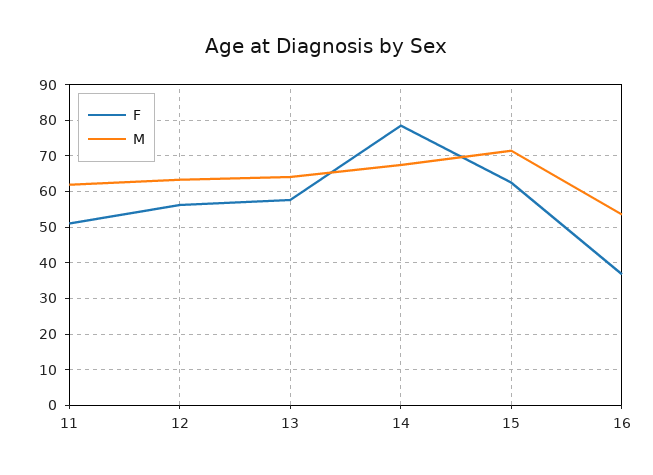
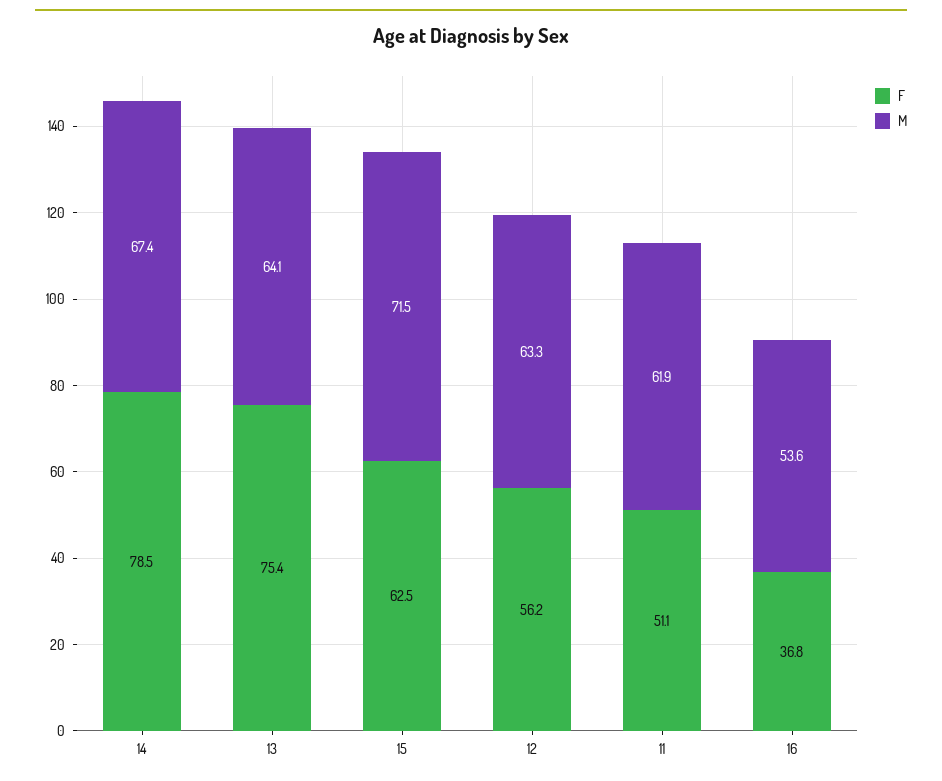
  {
    "F": {
      "11": 51.1,
      "12": 56.2,
-     "13": 58,
+     "13": 75.4,
      "14": 78.5,
      "15": 62.5,
      "16": 36.8
    },
    "M": {
      "11": 61.9,
      "12": 63.3,
      "13": 64.1,
      "14": 67.4,
      "15": 71.5,
      "16": 53.6
    }
  }

